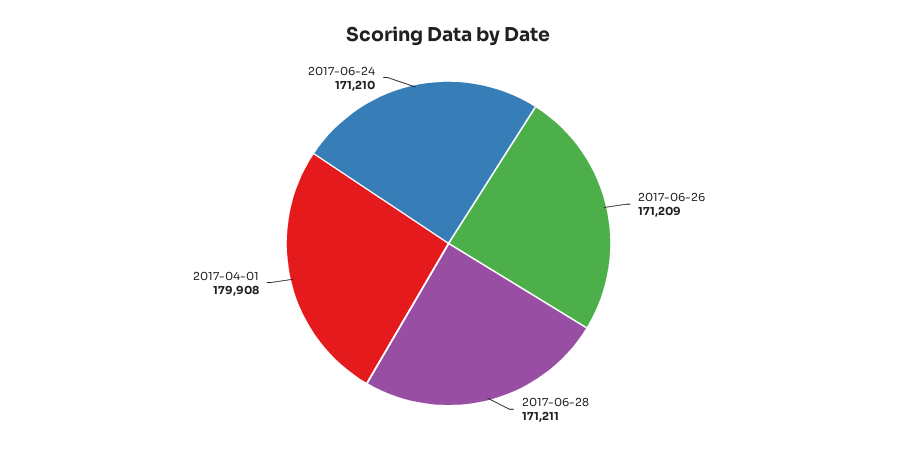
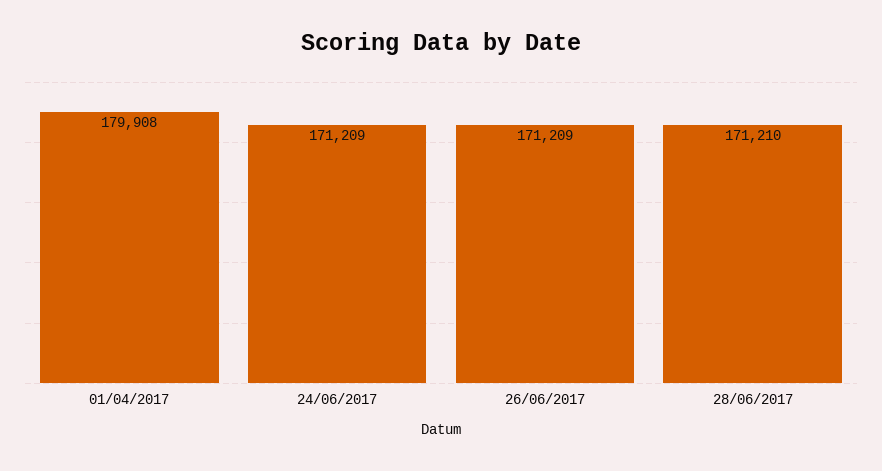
  {
    "2017-06-26": 171209,
-   "2017-06-28": 171211,
+   "2017-06-28": 171210,
    "2017-04-01": 179908,
-   "2017-06-24": 171210
+   "2017-06-24": 171209
  }

